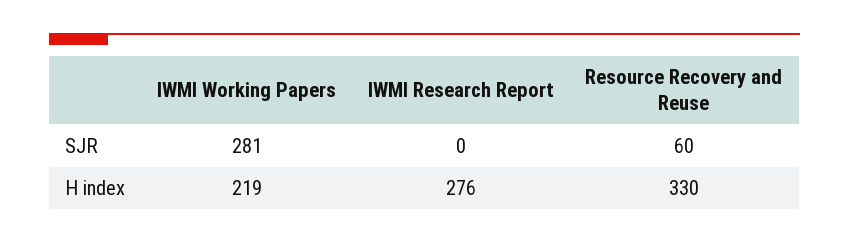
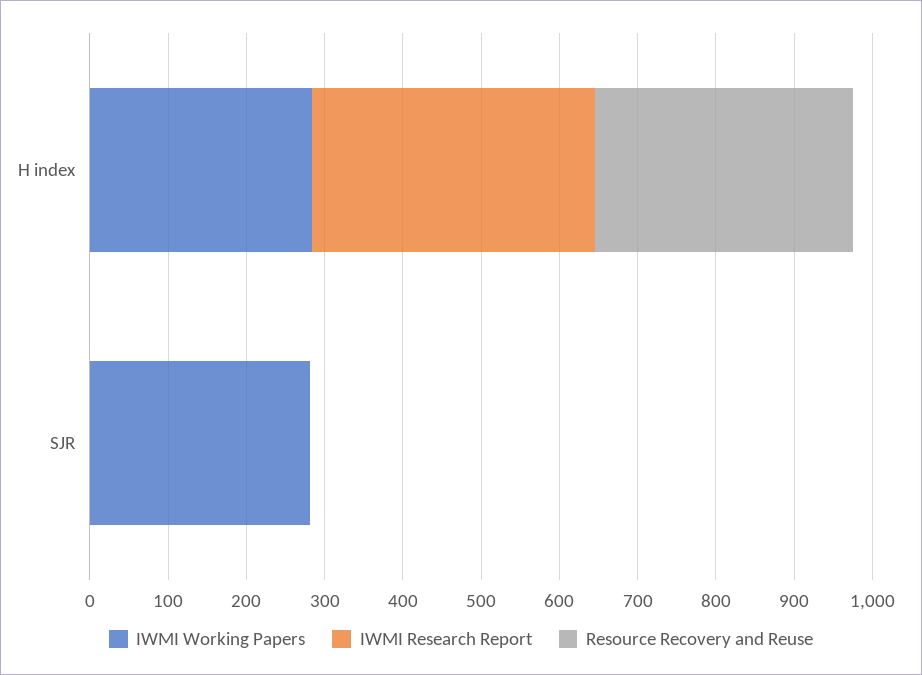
  {
    "IWMI Working Papers": {
      "SJR": 281,
-     "H index": 219
+     "H index": 280
    },
    "IWMI Research Report": {
      "SJR": 0,
-     "H index": 276
+     "H index": 360
    },
    "Resource Recovery and Reuse": {
-     "SJR": 60,
+     "SJR": 0,
      "H index": 330
    }
  }

